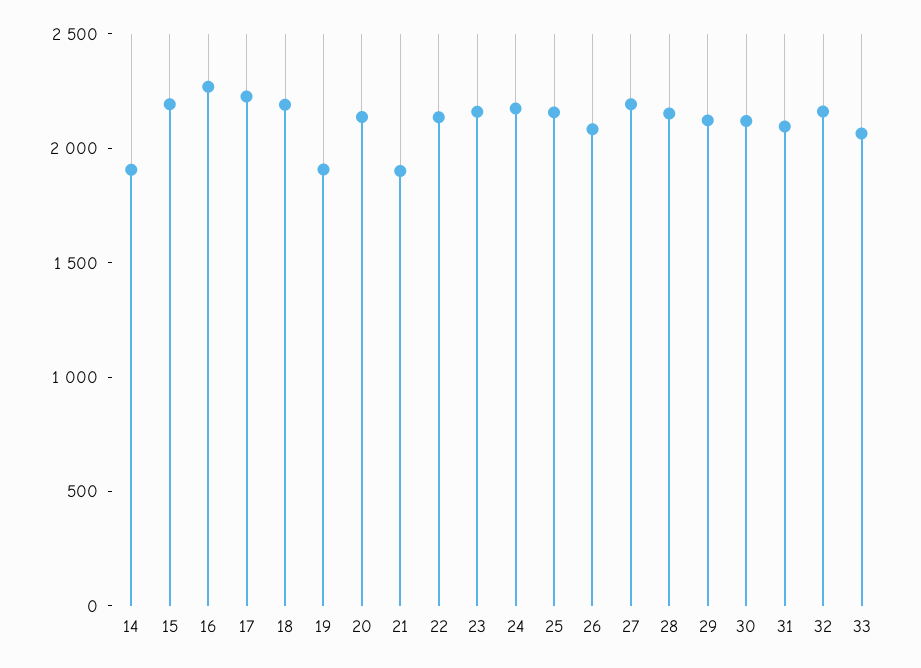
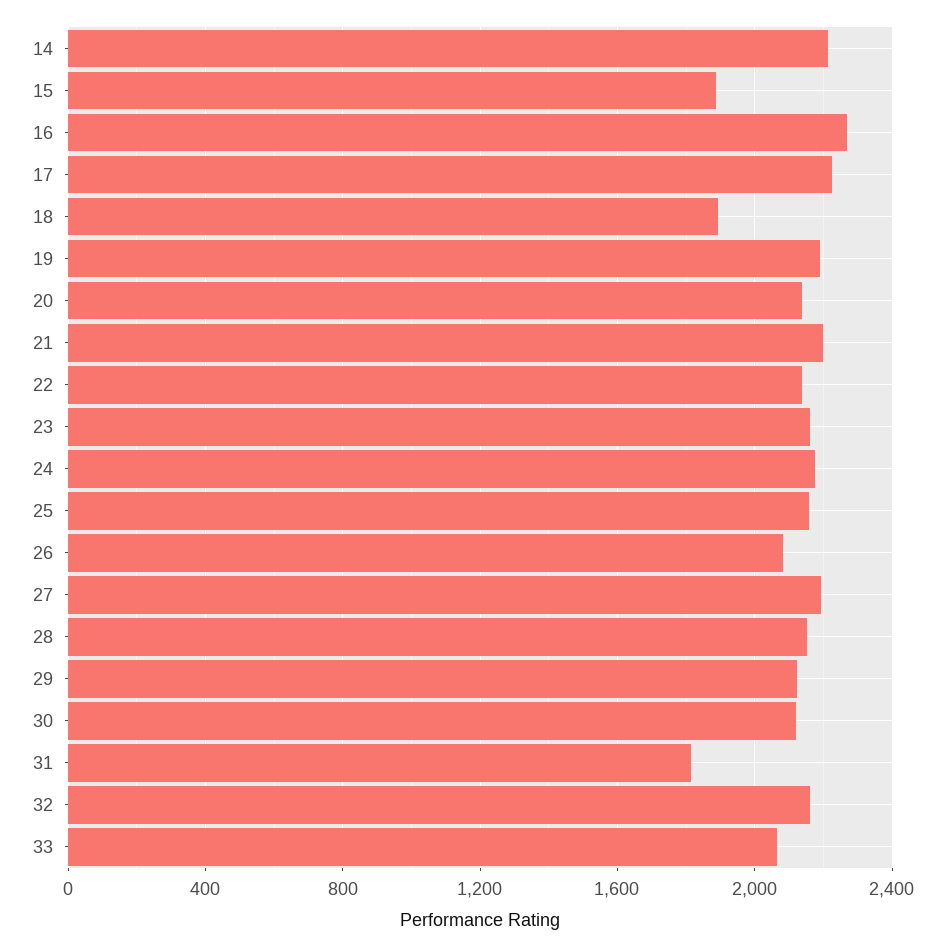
  {
-   "14": 1900,
+   "14": 2200,
-   "15": 2200,
+   "15": 1900,
    "16": 2250,
    "17": 2250,
-   "18": 2200,
+   "18": 1900,
-   "19": 1900,
+   "19": 2200,
    "20": 2150,
-   "21": 1900,
+   "21": 2200,
    "22": 2150,
    "23": 2150,
    "24": 2150,
    "25": 2150,
    "26": 2100,
    "27": 2200,
    "28": 2150,
    "29": 2100,
    "30": 2100,
-   "31": 2100,
+   "31": 1800,
    "32": 2150,
    "33": 2050
  }

